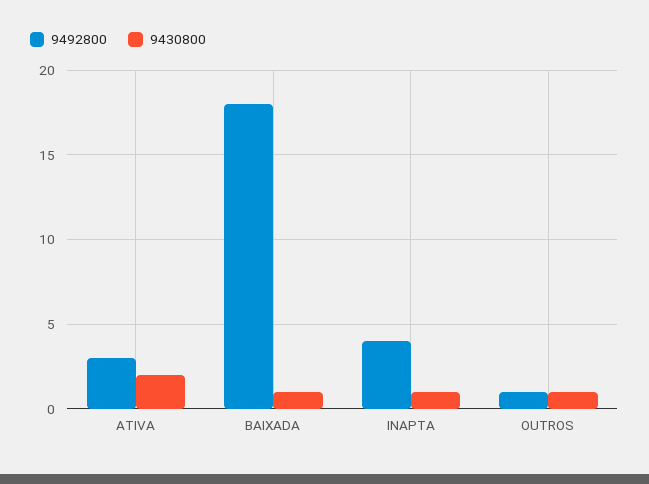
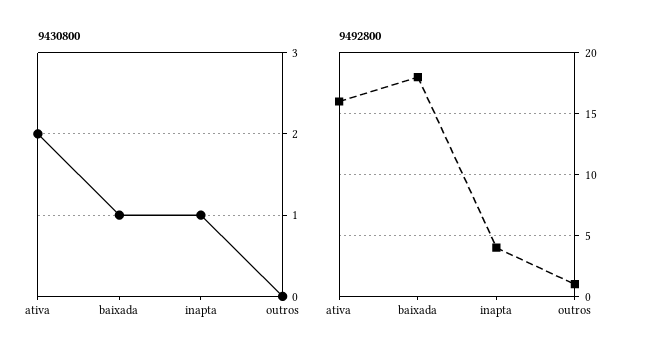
  {
    "9492800": {
-     "ATIVA": 3,
+     "ATIVA": 16,
      "BAIXADA": 18,
      "INAPTA": 4,
      "OUTROS": 1
    },
    "9430800": {
      "ATIVA": 2,
      "BAIXADA": 1,
      "INAPTA": 1,
-     "OUTROS": 1
+     "OUTROS": 0
    }
  }

